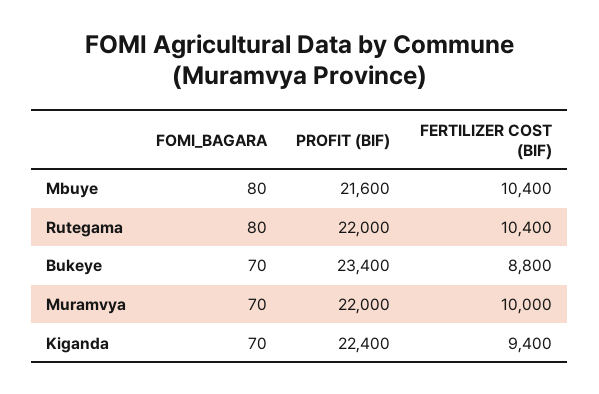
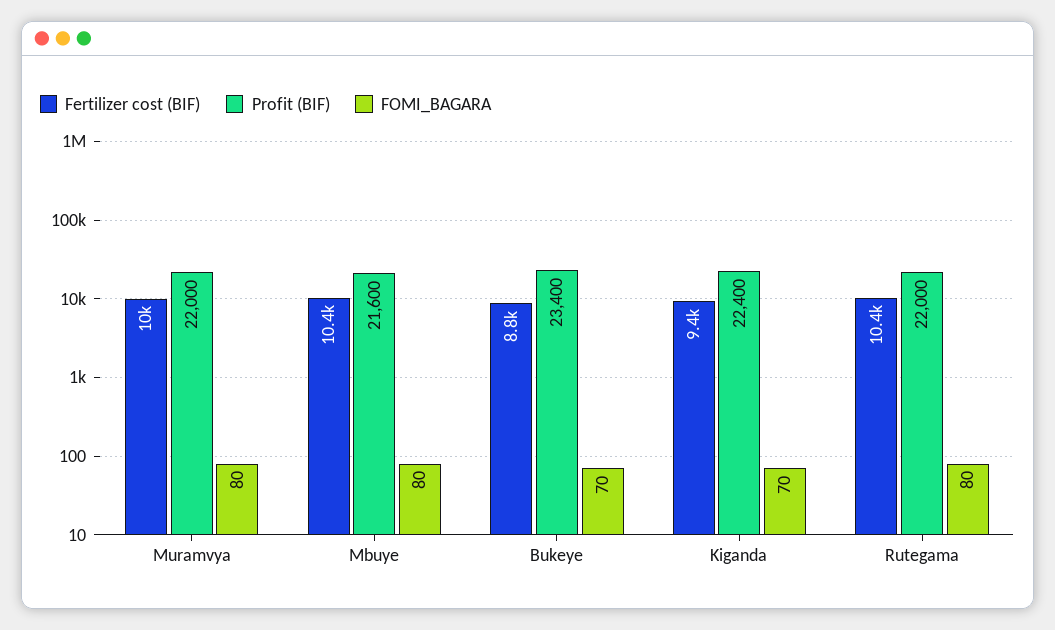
  {
    "FOMI_BAGARA": {
      "Mbuye": 80,
      "Rutegama": 80,
      "Bukeye": 70,
-     "Muramvya": 70,
+     "Muramvya": 80,
      "Kiganda": 70
    },
    "PROFIT (BIF)": {
      "Mbuye": 21600,
      "Rutegama": 22000,
      "Bukeye": 23400,
      "Muramvya": 22000,
      "Kiganda": 22400
    },
    "FERTILIZER COST (BIF)": {
      "Mbuye": 10400,
      "Rutegama": 10400,
      "Bukeye": 8800,
      "Muramvya": 10000,
      "Kiganda": 9400
    }
  }

